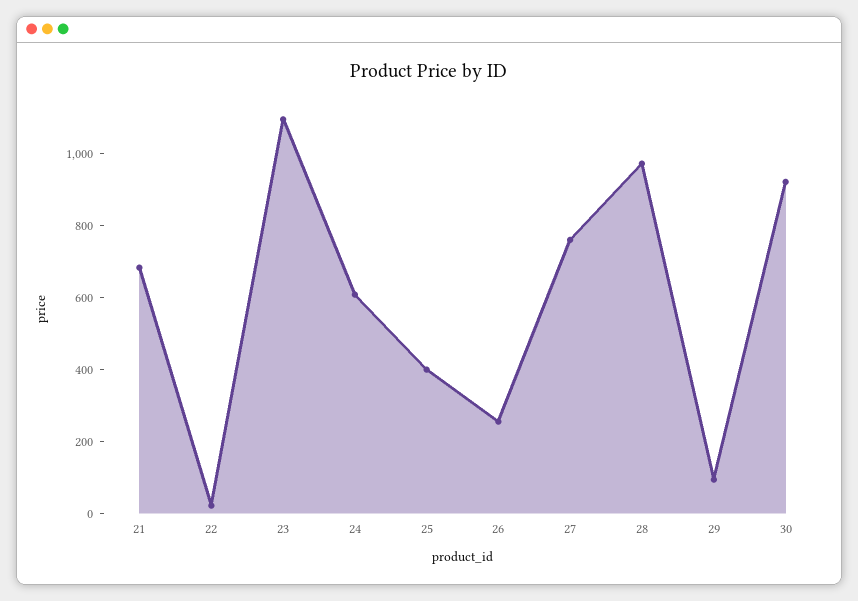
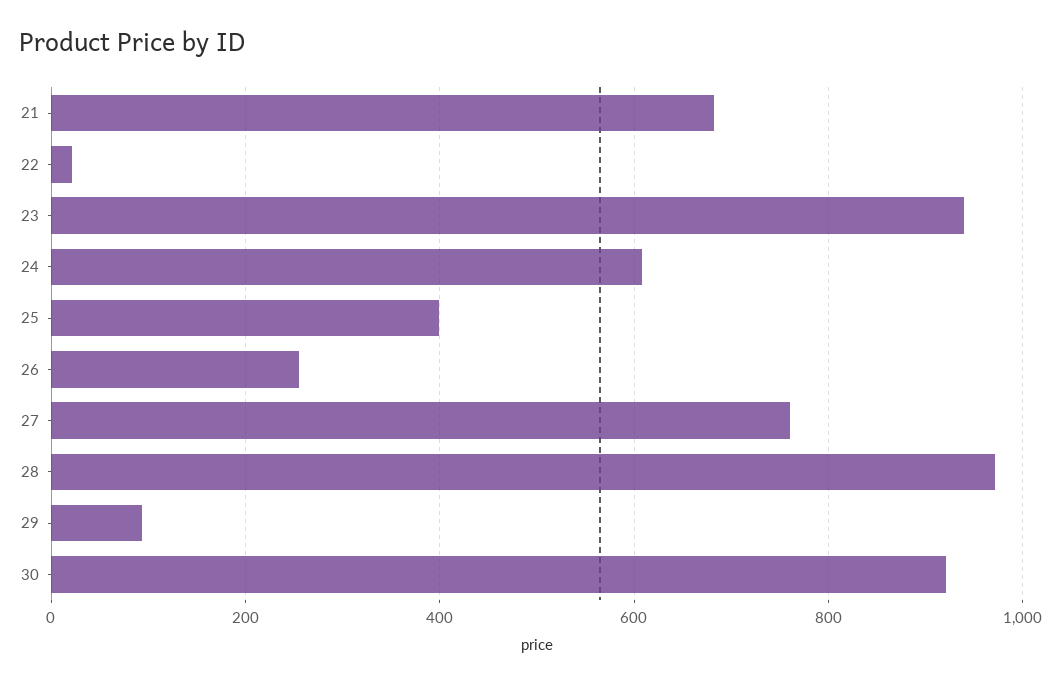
  {
    "21": 680,
    "22": 20,
-   "23": 1100,
+   "23": 940,
    "24": 600,
    "25": 400,
    "26": 260,
    "27": 760,
    "28": 980,
    "29": 100,
    "30": 920
  }

